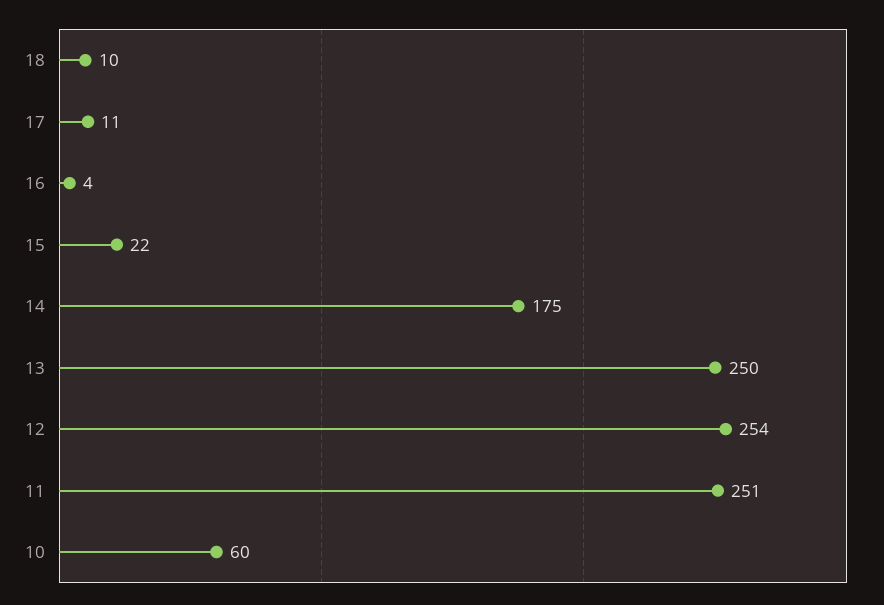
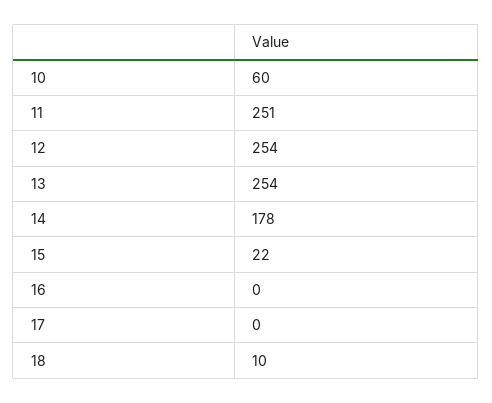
  {
    "18": 10,
-   "17": 11,
+   "17": 0,
-   "16": 4,
+   "16": 0,
    "15": 22,
-   "14": 175,
+   "14": 178,
-   "13": 250,
+   "13": 254,
    "12": 254,
    "11": 251,
    "10": 60
  }

